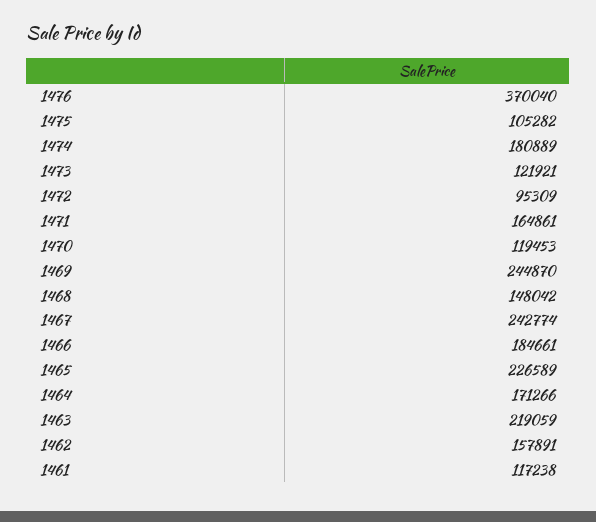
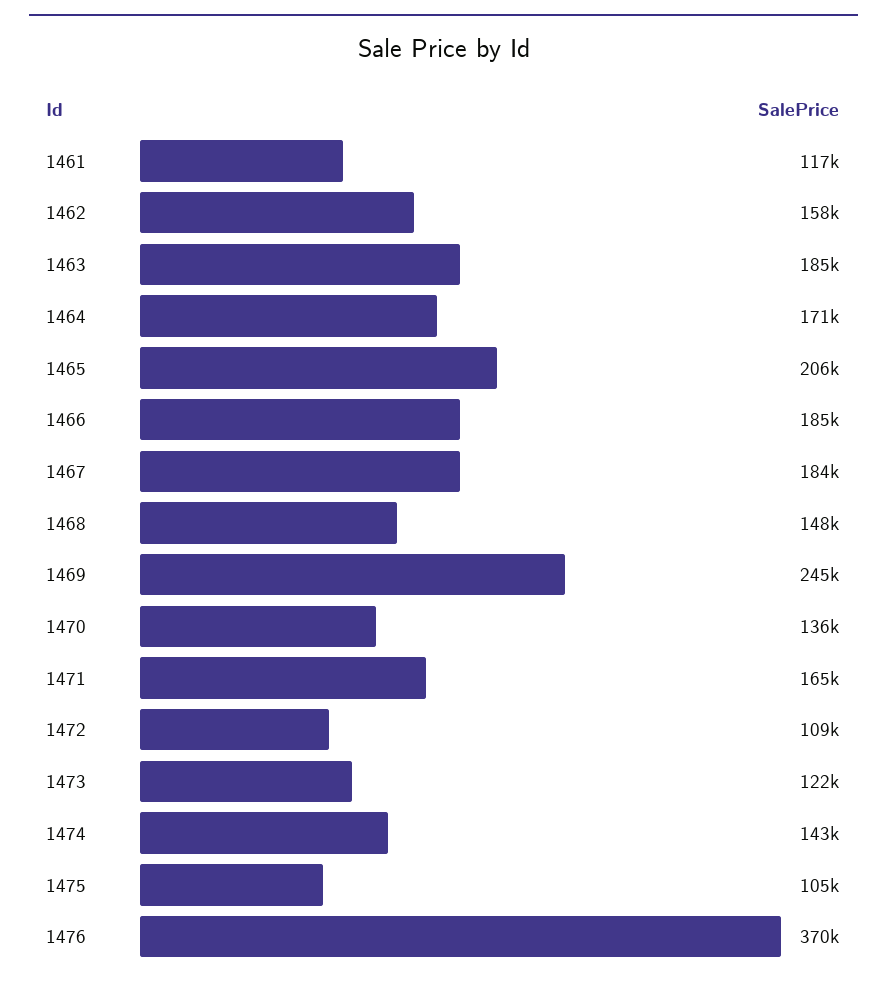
  {
    "1476": 370040,
    "1475": 105282,
-   "1474": 180889,
+   "1474": 143000,
    "1473": 121921,
-   "1472": 95309,
+   "1472": 109000,
    "1471": 164861,
-   "1470": 119453,
+   "1470": 136000,
    "1469": 244870,
    "1468": 148042,
-   "1467": 242774,
+   "1467": 184000,
    "1466": 184661,
-   "1465": 226589,
+   "1465": 206000,
    "1464": 171266,
-   "1463": 219059,
+   "1463": 185000,
    "1462": 157891,
    "1461": 117238
  }

